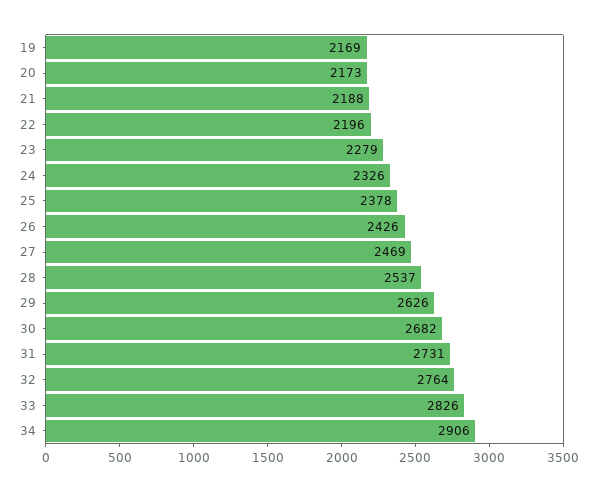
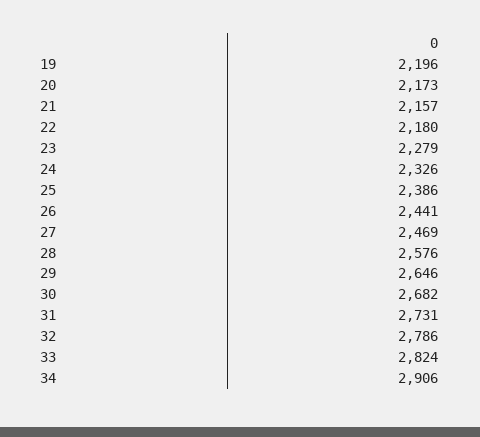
  {
-   "19": 2169,
+   "19": 2196,
    "20": 2173,
-   "21": 2188,
+   "21": 2157,
-   "22": 2196,
+   "22": 2180,
    "23": 2279,
    "24": 2326,
-   "25": 2378,
+   "25": 2386,
-   "26": 2426,
+   "26": 2441,
    "27": 2469,
-   "28": 2537,
+   "28": 2576,
-   "29": 2626,
+   "29": 2646,
    "30": 2682,
    "31": 2731,
-   "32": 2764,
+   "32": 2786,
-   "33": 2826,
+   "33": 2824,
    "34": 2906
  }

